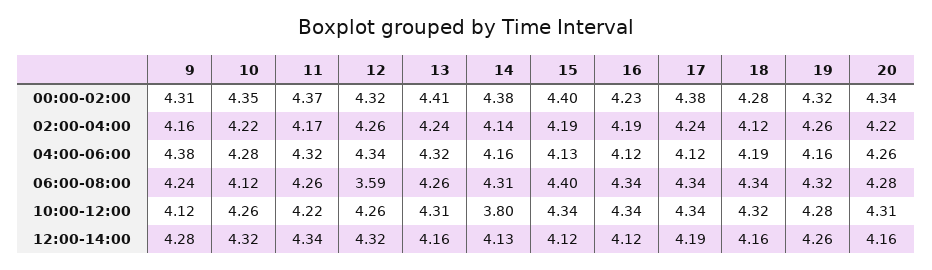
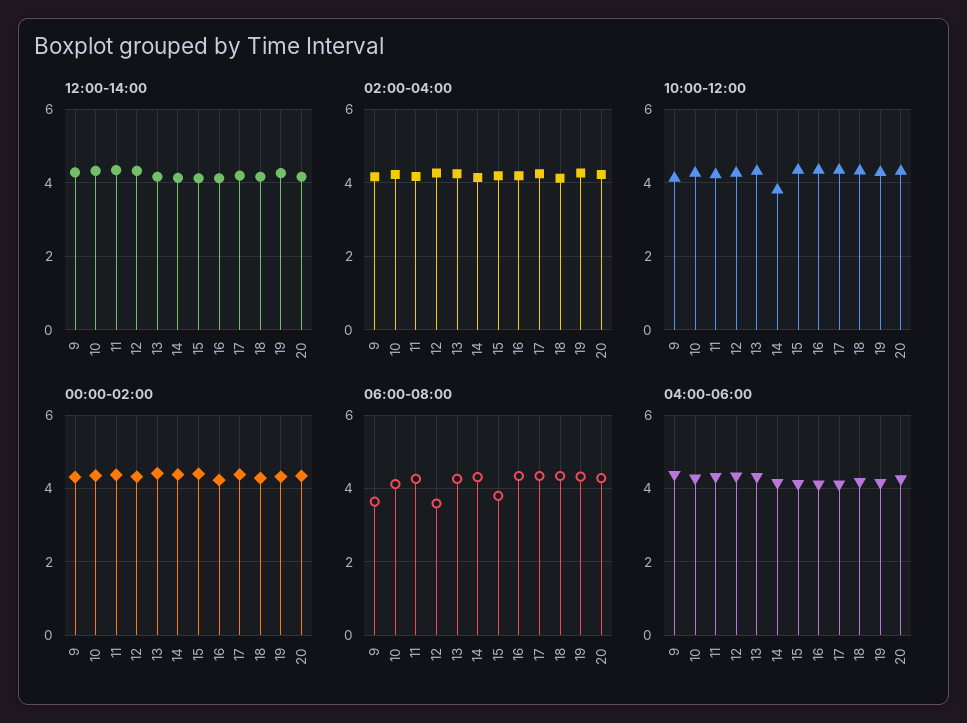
  {
    "00:00-02:00": {
      "9": 4.31,
      "10": 4.35,
      "11": 4.37,
      "12": 4.32,
      "13": 4.41,
      "14": 4.38,
      "15": 4.4,
      "16": 4.23,
      "17": 4.38,
      "18": 4.28,
      "19": 4.32,
      "20": 4.34
    },
    "02:00-04:00": {
      "9": 4.16,
      "10": 4.22,
      "11": 4.17,
      "12": 4.26,
      "13": 4.24,
      "14": 4.14,
      "15": 4.19,
      "16": 4.19,
      "17": 4.24,
      "18": 4.12,
      "19": 4.26,
      "20": 4.22
    },
    "04:00-06:00": {
      "9": 4.38,
      "10": 4.28,
      "11": 4.32,
      "12": 4.34,
      "13": 4.32,
      "14": 4.16,
      "15": 4.13,
      "16": 4.12,
      "17": 4.12,
      "18": 4.19,
      "19": 4.16,
      "20": 4.26
    },
    "06:00-08:00": {
-     "9": 4.24,
+     "9": 3.6,
      "10": 4.12,
      "11": 4.26,
      "12": 3.59,
      "13": 4.26,
      "14": 4.31,
-     "15": 4.4,
+     "15": 3.8,
      "16": 4.34,
      "17": 4.34,
      "18": 4.34,
      "19": 4.32,
      "20": 4.28
    },
    "10:00-12:00": {
      "9": 4.12,
      "10": 4.26,
      "11": 4.22,
      "12": 4.26,
      "13": 4.31,
      "14": 3.8,
      "15": 4.34,
      "16": 4.34,
      "17": 4.34,
      "18": 4.32,
      "19": 4.28,
      "20": 4.31
    },
    "12:00-14:00": {
      "9": 4.28,
      "10": 4.32,
      "11": 4.34,
      "12": 4.32,
      "13": 4.16,
      "14": 4.13,
      "15": 4.12,
      "16": 4.12,
      "17": 4.19,
      "18": 4.16,
      "19": 4.26,
      "20": 4.16
    }
  }

